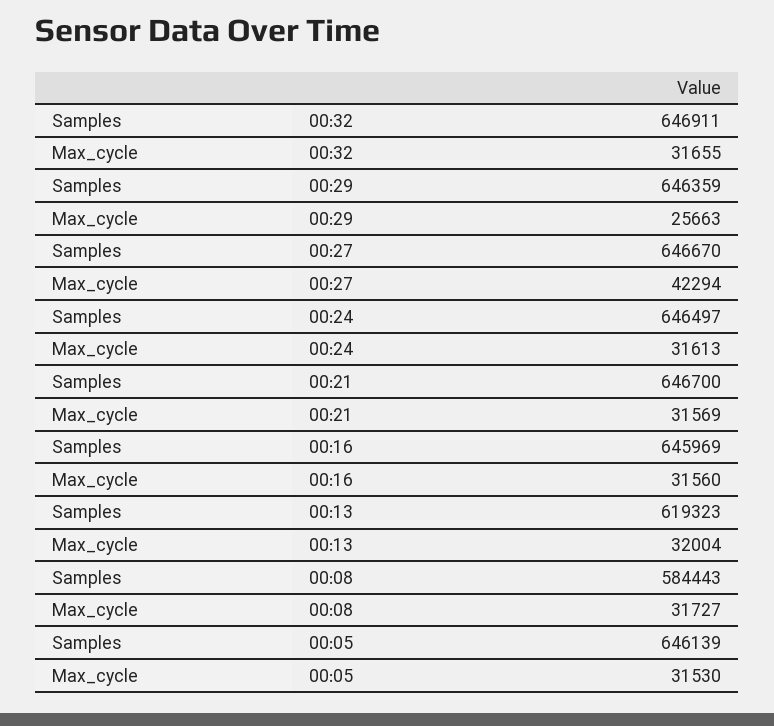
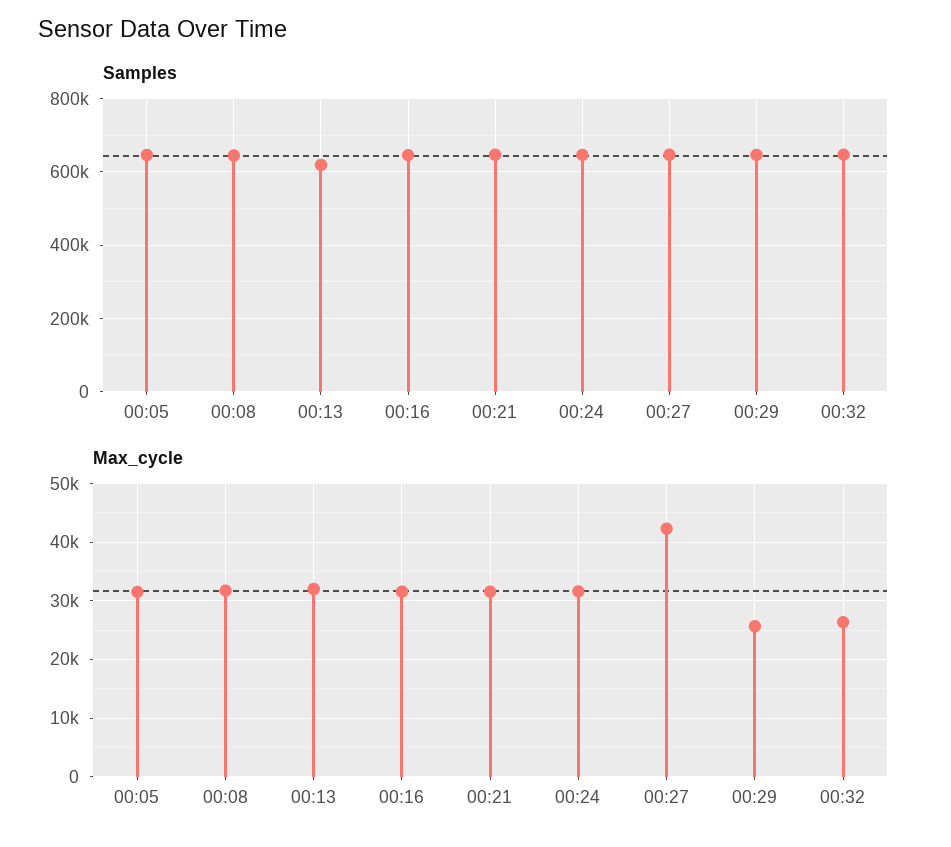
  {
    "Samples": {
      "00:32": 646911,
      "00:29": 646359,
      "00:27": 646670,
      "00:24": 646497,
      "00:21": 646700,
      "00:16": 645969,
      "00:13": 619323,
-     "00:08": 584443,
+     "00:08": 640000,
      "00:05": 646139
    },
    "Max_cycle": {
-     "00:32": 31655,
+     "00:32": 26000,
      "00:29": 25663,
      "00:27": 42294,
      "00:24": 31613,
      "00:21": 31569,
      "00:16": 31560,
      "00:13": 32004,
      "00:08": 31727,
      "00:05": 31530
    }
  }

